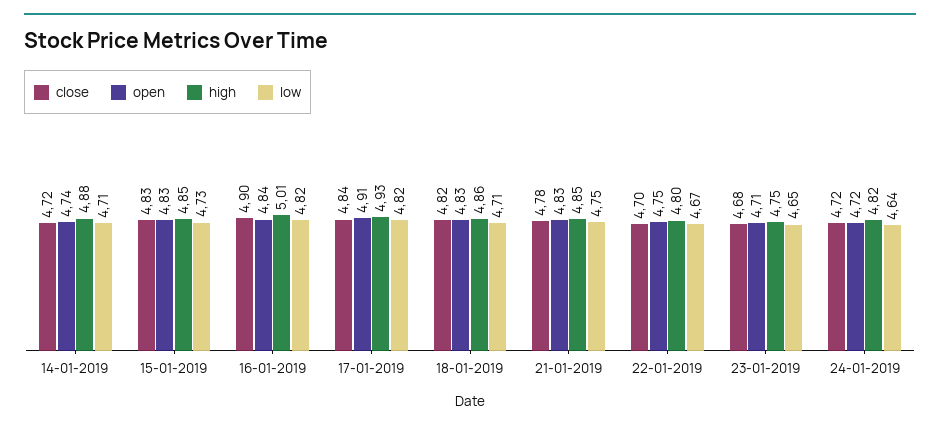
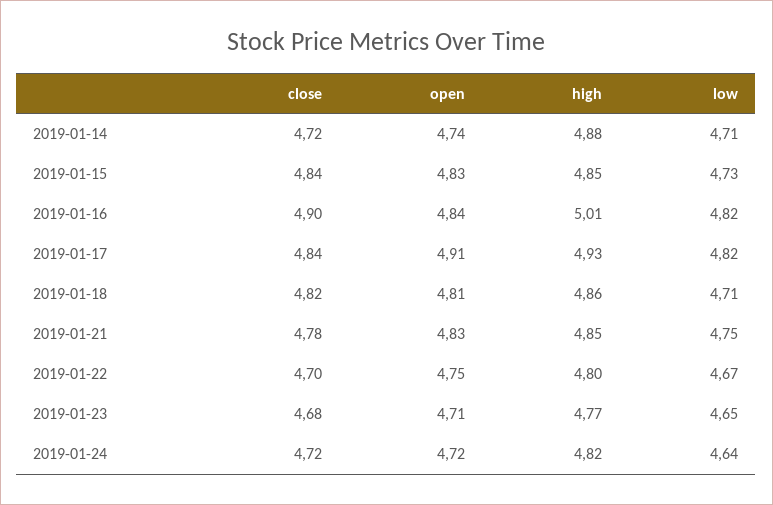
  {
    "close": {
      "14-01-2019": 4.72,
-     "15-01-2019": 4.83,
+     "15-01-2019": 4.84,
      "16-01-2019": 4.9,
      "17-01-2019": 4.84,
      "18-01-2019": 4.82,
      "21-01-2019": 4.78,
      "22-01-2019": 4.7,
      "23-01-2019": 4.68,
      "24-01-2019": 4.72
    },
    "open": {
      "14-01-2019": 4.74,
      "15-01-2019": 4.83,
      "16-01-2019": 4.84,
      "17-01-2019": 4.91,
-     "18-01-2019": 4.83,
+     "18-01-2019": 4.81,
      "21-01-2019": 4.83,
      "22-01-2019": 4.75,
      "23-01-2019": 4.71,
      "24-01-2019": 4.72
    },
    "high": {
      "14-01-2019": 4.88,
      "15-01-2019": 4.85,
      "16-01-2019": 5.01,
      "17-01-2019": 4.93,
      "18-01-2019": 4.86,
      "21-01-2019": 4.85,
      "22-01-2019": 4.8,
-     "23-01-2019": 4.75,
+     "23-01-2019": 4.77,
      "24-01-2019": 4.82
    },
    "low": {
      "14-01-2019": 4.71,
      "15-01-2019": 4.73,
      "16-01-2019": 4.82,
      "17-01-2019": 4.82,
      "18-01-2019": 4.71,
      "21-01-2019": 4.75,
      "22-01-2019": 4.67,
      "23-01-2019": 4.65,
      "24-01-2019": 4.64
    }
  }

